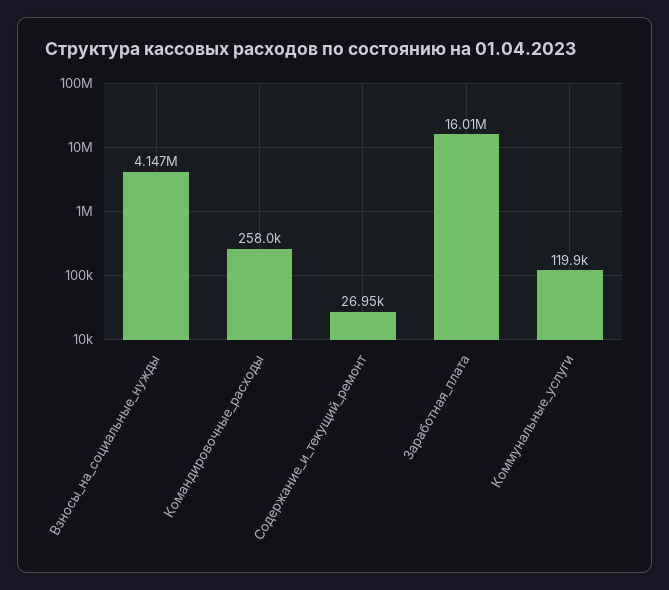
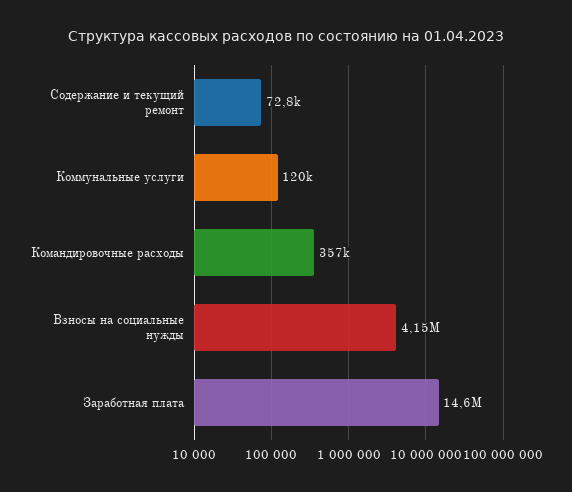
  {
    "Взносы_на_социальные_нужды": 4147000,
-   "Командировочные_расходы": 258000,
+   "Командировочные_расходы": 357000,
-   "Содержание_и_текущий_ремонт": 26950,
+   "Содержание_и_текущий_ремонт": 72800,
-   "Заработная_плата": 16010000,
+   "Заработная_плата": 14600000,
    "Коммунальные_услуги": 119900
  }

